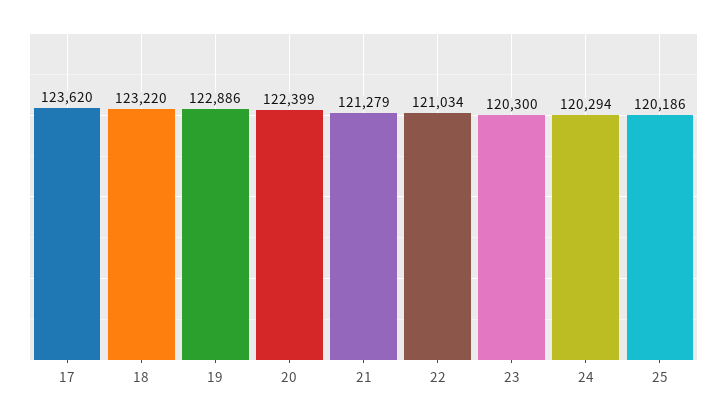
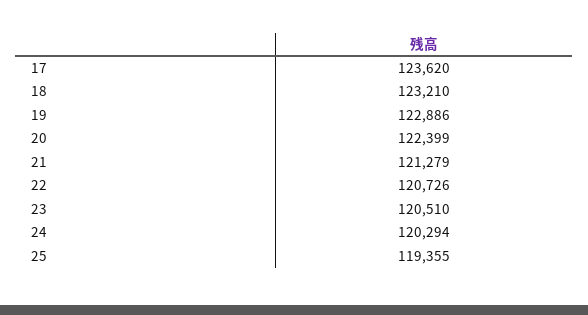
  {
    "17": 123620,
-   "18": 123220,
+   "18": 123210,
    "19": 122886,
    "20": 122399,
    "21": 121279,
-   "22": 121034,
+   "22": 120726,
-   "23": 120300,
+   "23": 120510,
    "24": 120294,
-   "25": 120186
+   "25": 119355
  }

